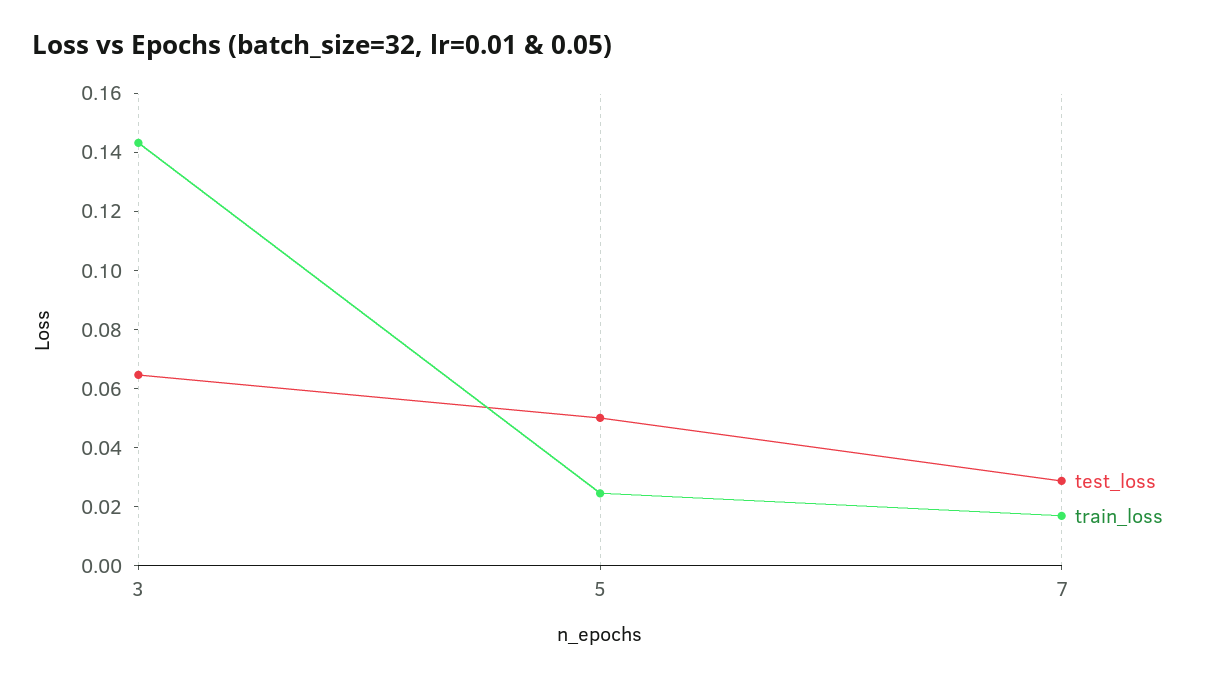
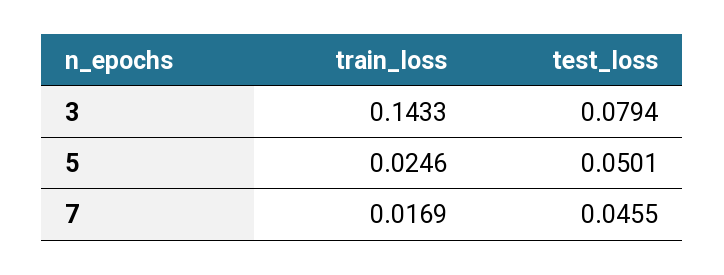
  {
    "test_loss": {
-     "3": 0.065,
+     "3": 0.0794,
      "5": 0.0501,
-     "7": 0.03
+     "7": 0.0455
    },
    "train_loss": {
      "3": 0.1433,
      "5": 0.0246,
      "7": 0.0169
    }
  }

